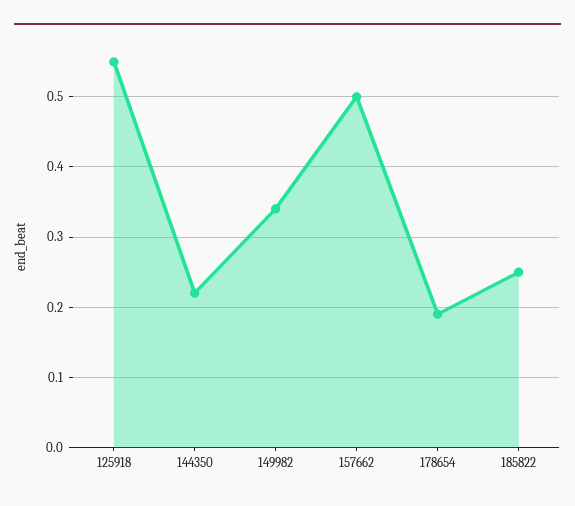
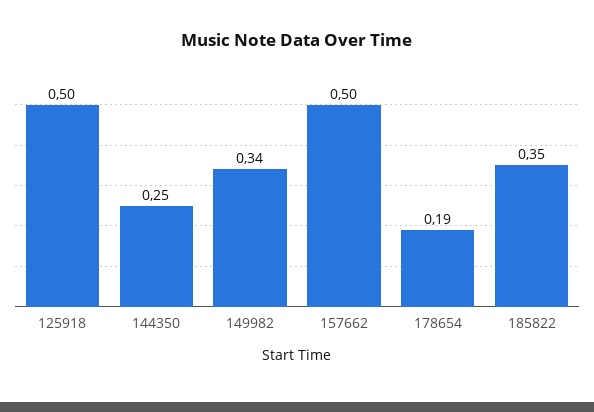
  {
-   "125918": 0.55,
+   "125918": 0.5,
-   "144350": 0.22,
+   "144350": 0.25,
    "149982": 0.34,
    "157662": 0.5,
    "178654": 0.19,
-   "185822": 0.25
+   "185822": 0.35
  }

